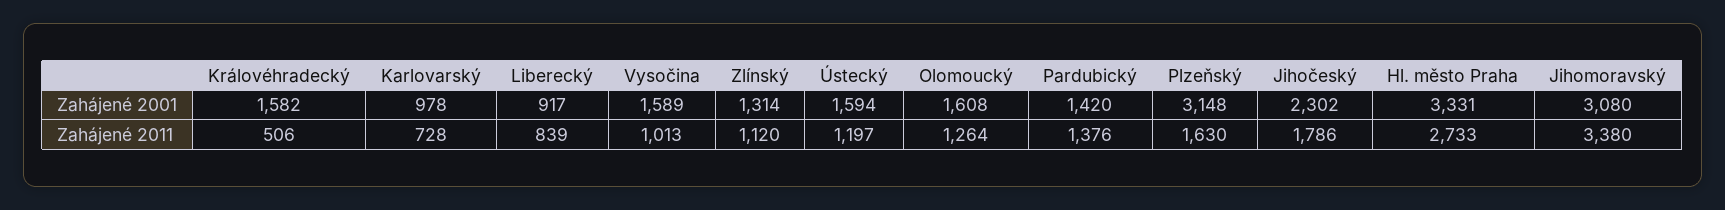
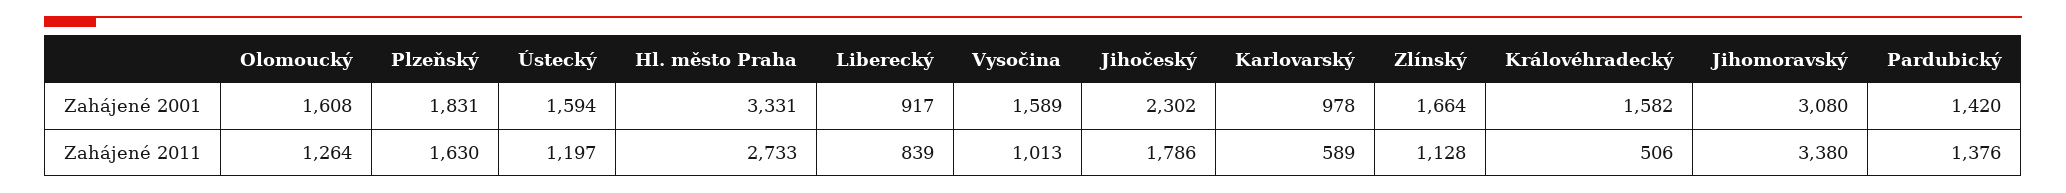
  {
    "Královéhradecký": {
      "Zahájené 2001": 1582,
      "Zahájené 2011": 506
    },
    "Karlovarský": {
      "Zahájené 2001": 978,
-     "Zahájené 2011": 728
+     "Zahájené 2011": 589
    },
    "Liberecký": {
      "Zahájené 2001": 917,
      "Zahájené 2011": 839
    },
    "Vysočina": {
      "Zahájené 2001": 1589,
      "Zahájené 2011": 1013
    },
    "Zlínský": {
-     "Zahájené 2001": 1314,
+     "Zahájené 2001": 1664,
-     "Zahájené 2011": 1120
+     "Zahájené 2011": 1128
    },
    "Ústecký": {
      "Zahájené 2001": 1594,
      "Zahájené 2011": 1197
    },
    "Olomoucký": {
      "Zahájené 2001": 1608,
      "Zahájené 2011": 1264
    },
    "Pardubický": {
      "Zahájené 2001": 1420,
      "Zahájené 2011": 1376
    },
    "Plzeňský": {
-     "Zahájené 2001": 3148,
+     "Zahájené 2001": 1831,
      "Zahájené 2011": 1630
    },
    "Jihočeský": {
      "Zahájené 2001": 2302,
      "Zahájené 2011": 1786
    },
    "Hl. město Praha": {
      "Zahájené 2001": 3331,
      "Zahájené 2011": 2733
    },
    "Jihomoravský": {
      "Zahájené 2001": 3080,
      "Zahájené 2011": 3380
    }
  }

